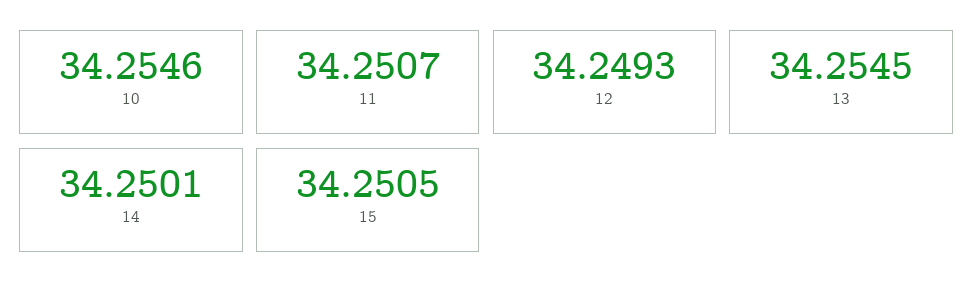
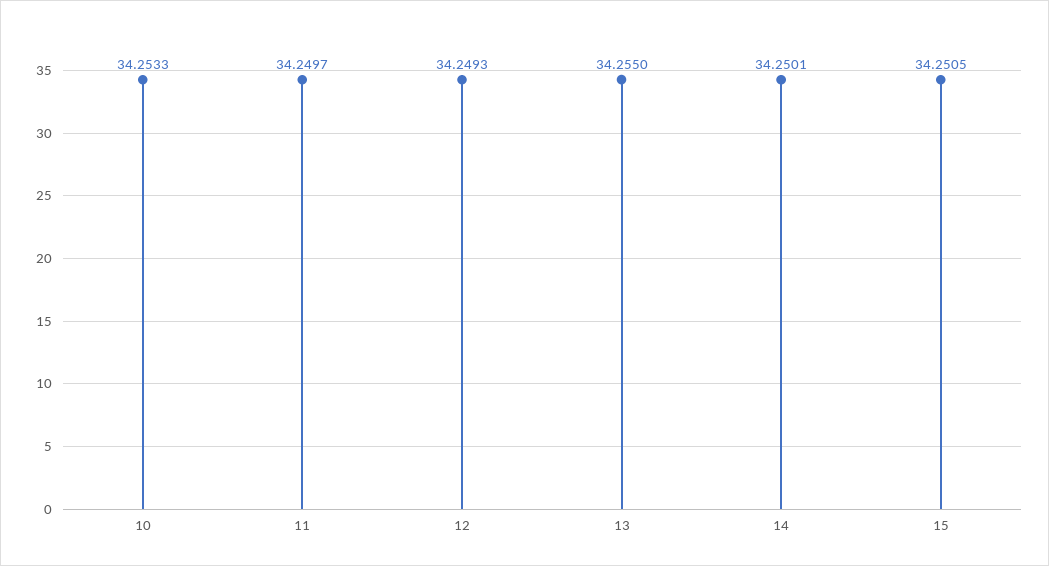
  {
-   "10": 34.2546,
+   "10": 34.2533,
-   "11": 34.2507,
+   "11": 34.2497,
    "12": 34.2493,
-   "13": 34.2545,
+   "13": 34.255,
    "14": 34.2501,
    "15": 34.2505
  }

